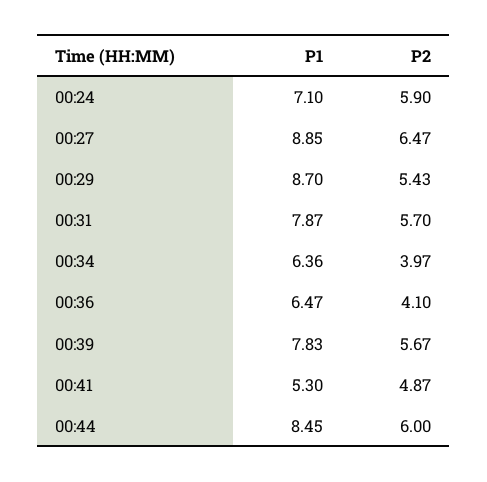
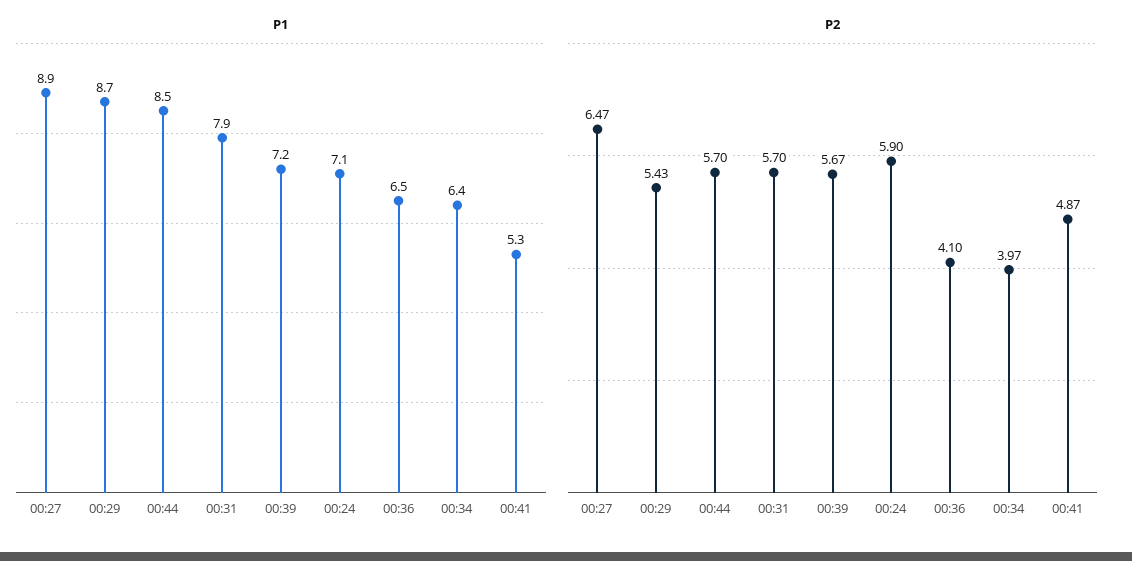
  {
    "P1": {
      "00:24": 7.1,
      "00:27": 8.85,
      "00:29": 8.7,
      "00:31": 7.87,
      "00:34": 6.36,
      "00:36": 6.47,
-     "00:39": 7.83,
+     "00:39": 7.2,
      "00:41": 5.3,
      "00:44": 8.45
    },
    "P2": {
      "00:24": 5.9,
      "00:27": 6.47,
      "00:29": 5.43,
      "00:31": 5.7,
      "00:34": 3.97,
      "00:36": 4.1,
      "00:39": 5.67,
      "00:41": 4.87,
-     "00:44": 6
+     "00:44": 5.7
    }
  }

